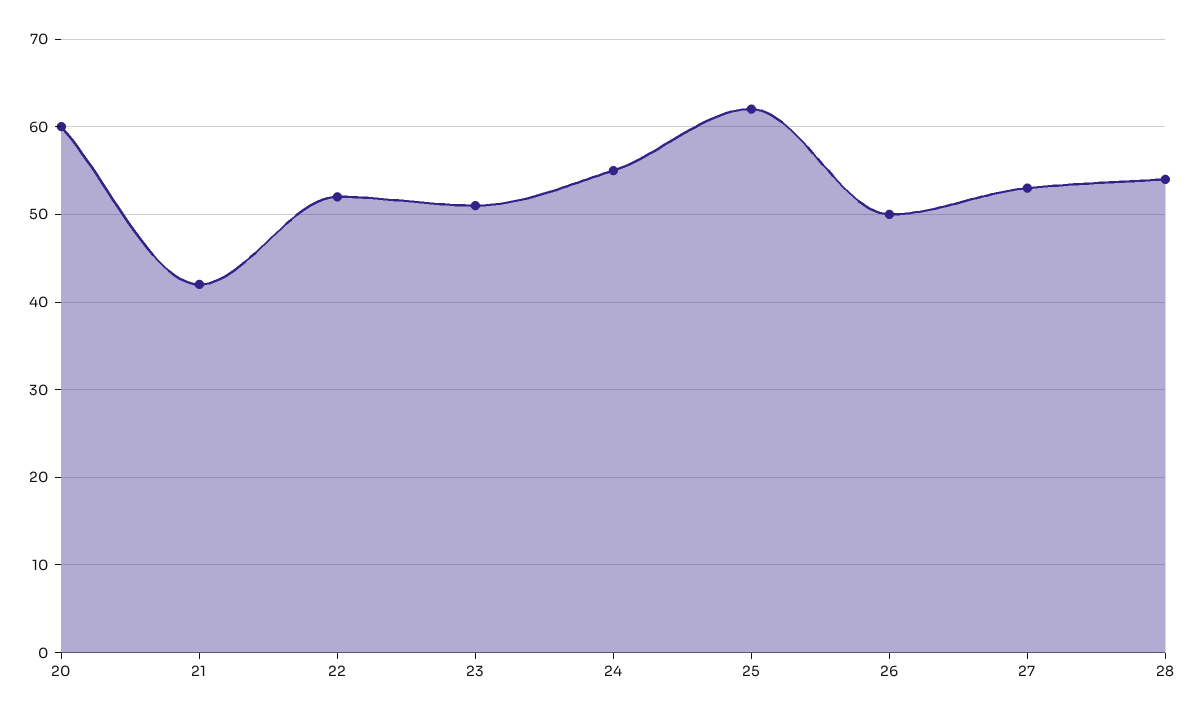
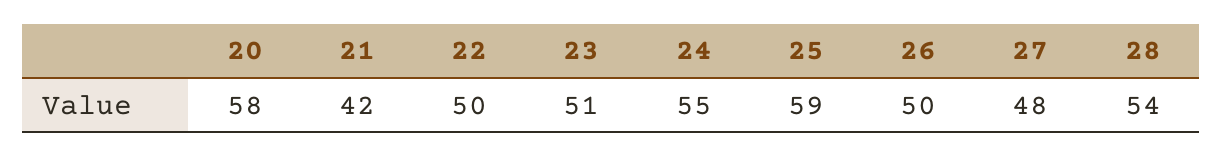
  {
-   "20": 60,
+   "20": 58,
    "21": 42,
-   "22": 52,
+   "22": 50,
    "23": 51,
    "24": 55,
-   "25": 62,
+   "25": 59,
    "26": 50,
-   "27": 53,
+   "27": 48,
    "28": 54
  }

